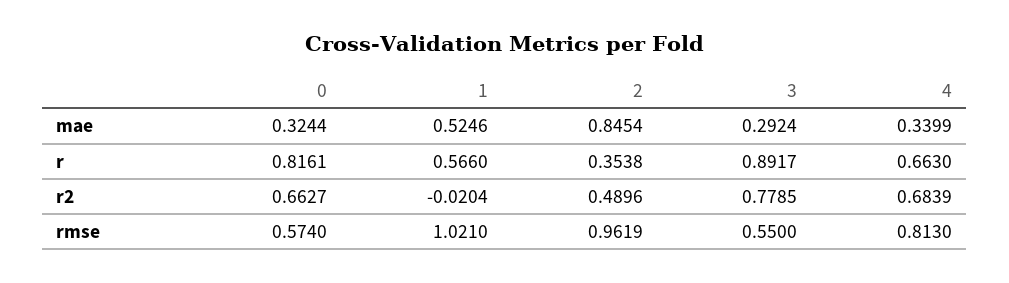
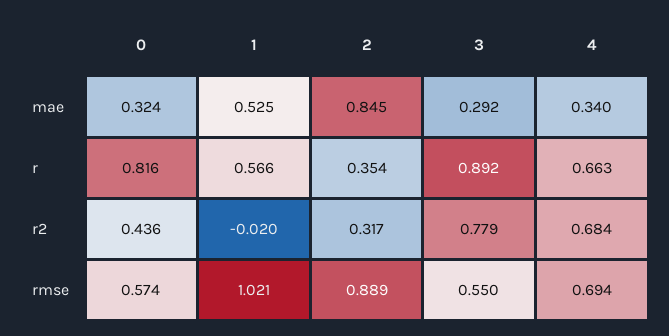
  {
    "0": {
      "mae": 0.3244,
      "r": 0.8161,
-     "r2": 0.6627,
+     "r2": 0.436,
      "rmse": 0.574
    },
    "1": {
      "mae": 0.5246,
      "r": 0.566,
      "r2": -0.0204,
      "rmse": 1.021
    },
    "2": {
      "mae": 0.8454,
      "r": 0.3538,
-     "r2": 0.4896,
+     "r2": 0.317,
-     "rmse": 0.9619
+     "rmse": 0.889
    },
    "3": {
      "mae": 0.2924,
      "r": 0.8917,
      "r2": 0.7785,
      "rmse": 0.55
    },
    "4": {
      "mae": 0.3399,
      "r": 0.663,
      "r2": 0.6839,
-     "rmse": 0.813
+     "rmse": 0.694
    }
  }

